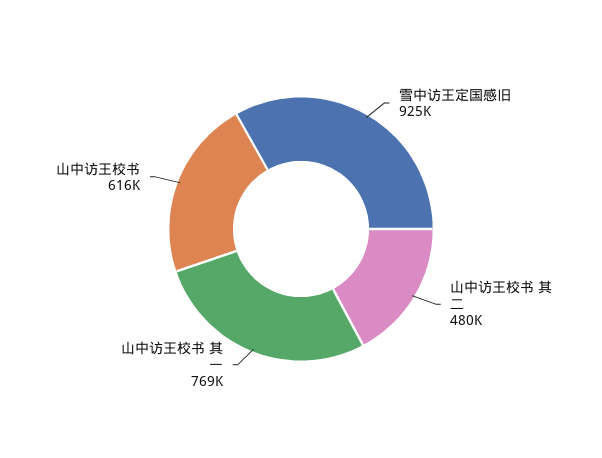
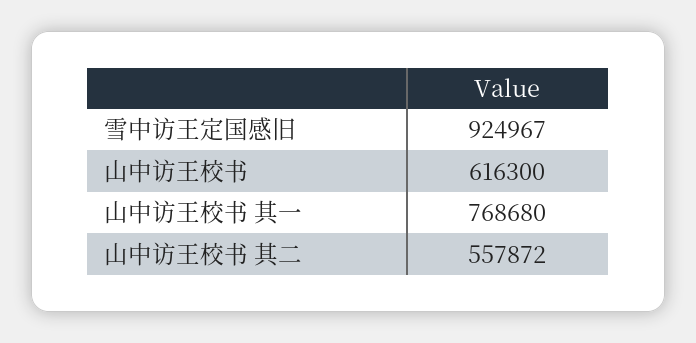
  {
    "雪中访王定国感旧": 924967,
-   "山中访王校书 其二": 480000,
+   "山中访王校书 其二": 557872,
    "山中访王校书 其一": 768680,
    "山中访王校书": 616300
  }

